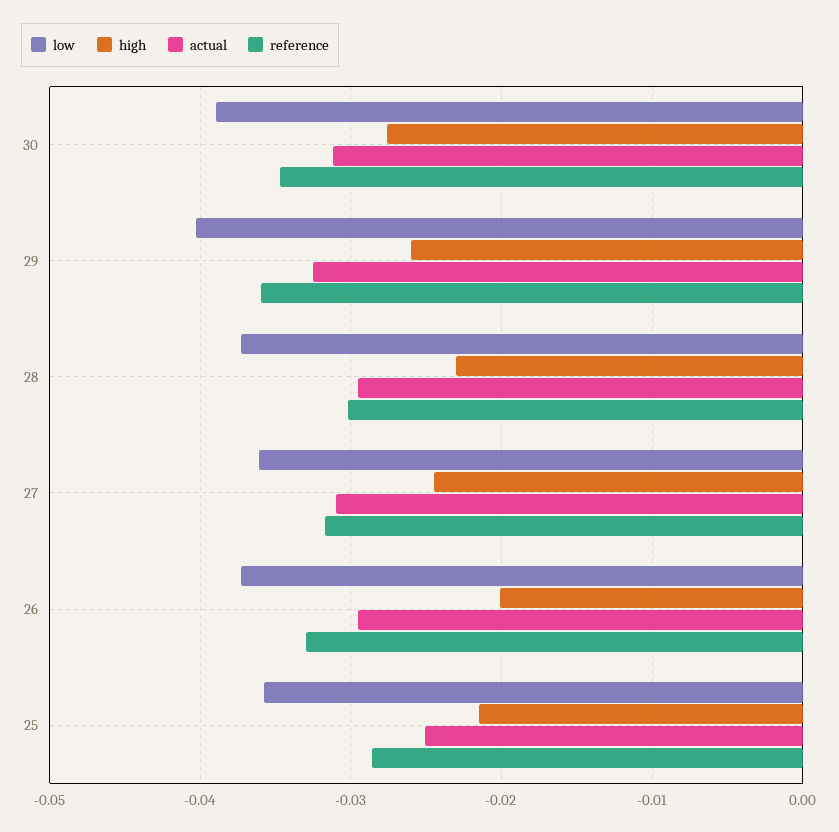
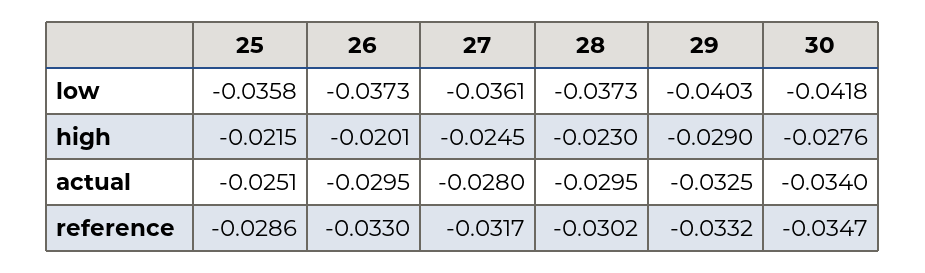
  {
    "low": {
-     "30": -0.039,
+     "30": -0.0418,
      "29": -0.0403,
      "28": -0.0373,
      "27": -0.0361,
      "26": -0.0373,
      "25": -0.0358
    },
    "high": {
      "30": -0.0276,
-     "29": -0.026,
+     "29": -0.029,
      "28": -0.023,
      "27": -0.0245,
      "26": -0.0201,
      "25": -0.0215
    },
    "actual": {
-     "30": -0.031,
+     "30": -0.034,
      "29": -0.0325,
      "28": -0.0295,
-     "27": -0.031,
+     "27": -0.028,
      "26": -0.0295,
      "25": -0.0251
    },
    "reference": {
      "30": -0.0347,
-     "29": -0.036,
+     "29": -0.0332,
      "28": -0.0302,
      "27": -0.0317,
      "26": -0.033,
      "25": -0.0286
    }
  }

